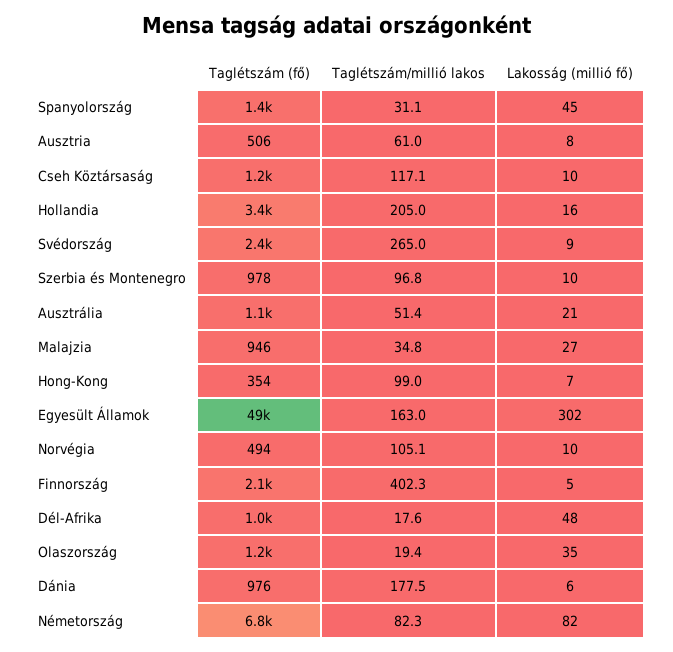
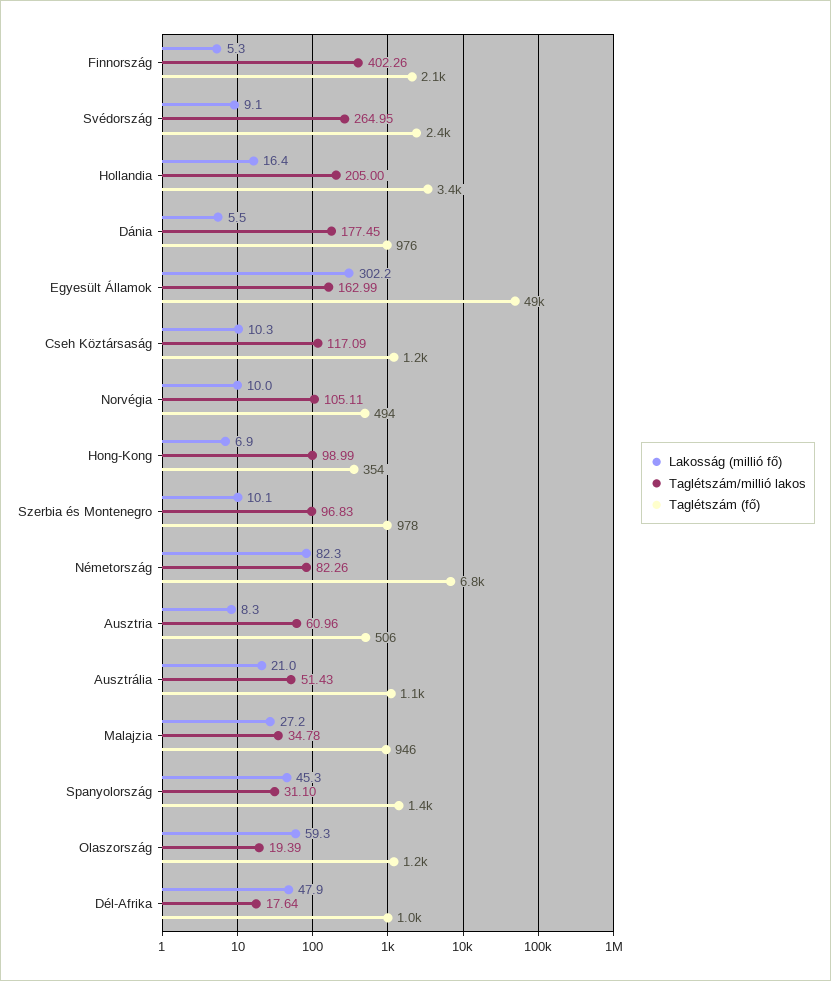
  {
    "Taglétszám (fő)": {
      "Spanyolország": 1400,
      "Ausztria": 506,
      "Cseh Köztársaság": 1200,
      "Hollandia": 3400,
      "Svédország": 2400,
      "Szerbia és Montenegro": 978,
      "Ausztrália": 1100,
      "Malajzia": 946,
      "Hong-Kong": 354,
      "Egyesült Államok": 49000,
      "Norvégia": 494,
      "Finnország": 2100,
      "Dél-Afrika": 1000,
      "Olaszország": 1200,
      "Dánia": 976,
      "Németország": 6800
    },
    "Taglétszám/millió lakos": {
      "Spanyolország": 31.1,
      "Ausztria": 60.96,
      "Cseh Köztársaság": 117.09,
      "Hollandia": 205,
      "Svédország": 264.95,
      "Szerbia és Montenegro": 96.83,
      "Ausztrália": 51.43,
      "Malajzia": 34.78,
      "Hong-Kong": 98.99,
      "Egyesült Államok": 162.99,
      "Norvégia": 105.11,
      "Finnország": 402.26,
      "Dél-Afrika": 17.64,
      "Olaszország": 19.39,
      "Dánia": 177.45,
      "Németország": 82.26
    },
    "Lakosság (millió fő)": {
      "Spanyolország": 45.3,
      "Ausztria": 8.3,
      "Cseh Köztársaság": 10.3,
      "Hollandia": 16.4,
      "Svédország": 9.1,
      "Szerbia és Montenegro": 10.1,
      "Ausztrália": 21,
      "Malajzia": 27.2,
      "Hong-Kong": 6.9,
      "Egyesült Államok": 302.2,
      "Norvégia": 10,
      "Finnország": 5.3,
      "Dél-Afrika": 47.9,
-     "Olaszország": 35,
+     "Olaszország": 59.3,
      "Dánia": 5.5,
      "Németország": 82.3
    }
  }

